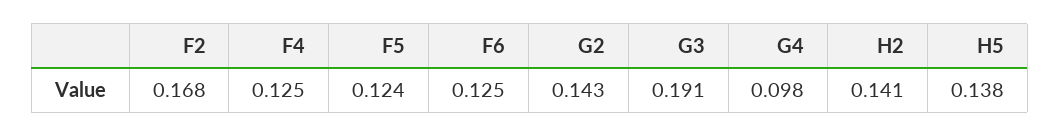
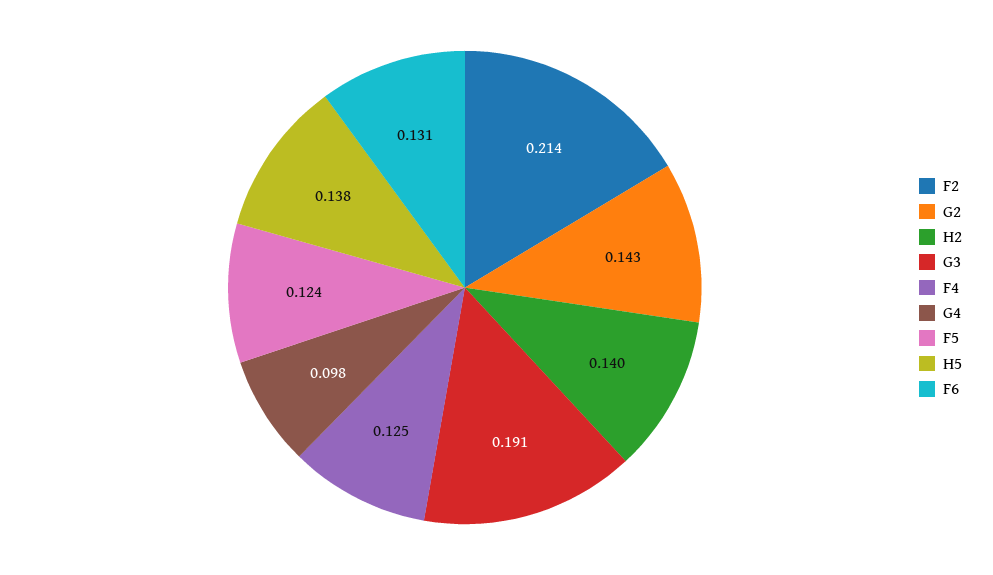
  {
-   "F2": 0.168,
+   "F2": 0.214,
    "F4": 0.125,
    "F5": 0.124,
-   "F6": 0.125,
+   "F6": 0.131,
    "G2": 0.143,
    "G3": 0.191,
    "G4": 0.098,
-   "H2": 0.141,
+   "H2": 0.14,
    "H5": 0.138
  }

